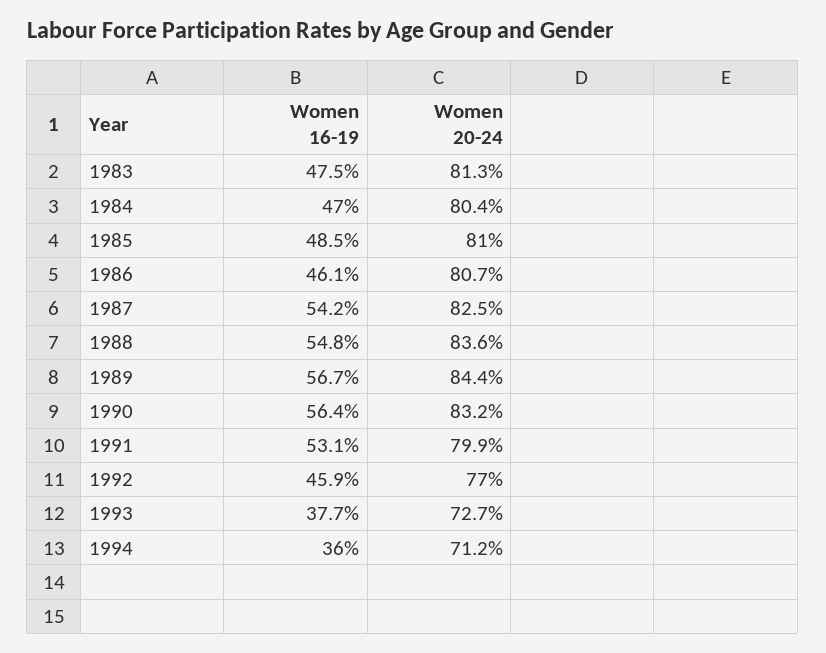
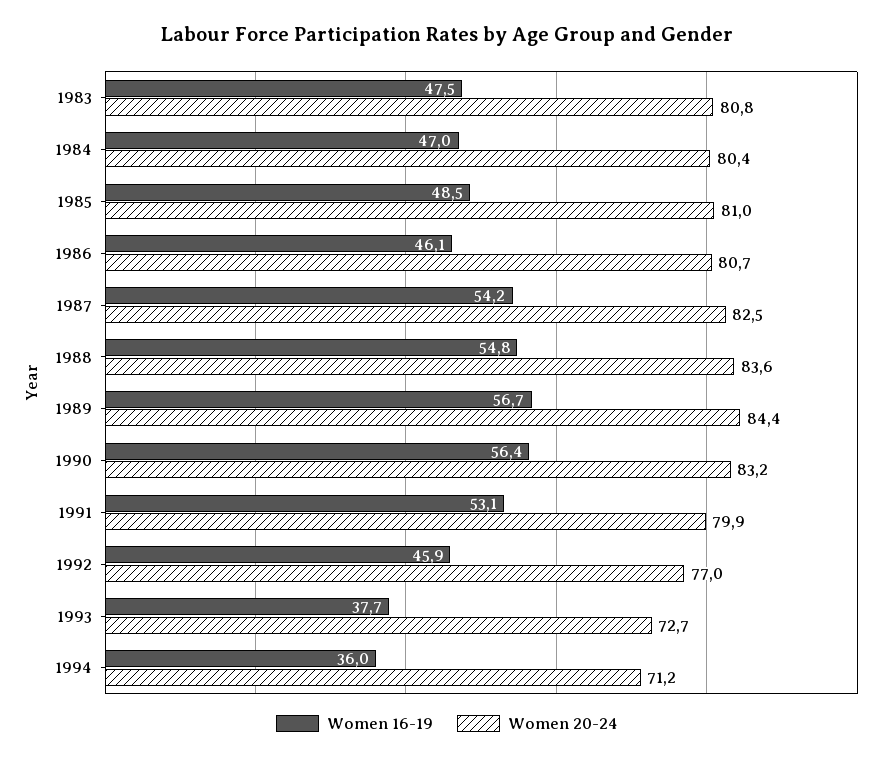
  {
    "Women 16-19": {
      "1983": 47.5,
      "1984": 47,
      "1985": 48.5,
      "1986": 46.1,
      "1987": 54.2,
      "1988": 54.8,
      "1989": 56.7,
      "1990": 56.4,
      "1991": 53.1,
      "1992": 45.9,
      "1993": 37.7,
      "1994": 36
    },
    "Women 20-24": {
-     "1983": 81.3,
+     "1983": 80.8,
      "1984": 80.4,
      "1985": 81,
      "1986": 80.7,
      "1987": 82.5,
      "1988": 83.6,
      "1989": 84.4,
      "1990": 83.2,
      "1991": 79.9,
      "1992": 77,
      "1993": 72.7,
      "1994": 71.2
    }
  }

